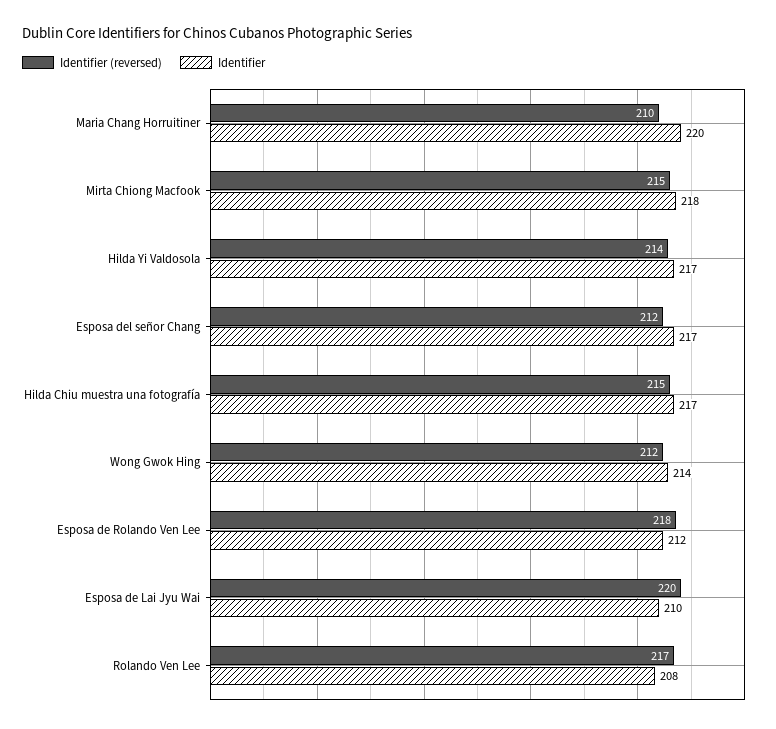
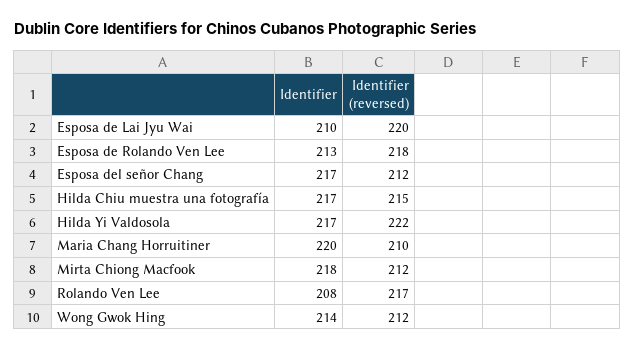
  {
    "Identifier (reversed)": {
      "Maria Chang Horruitiner": 210,
-     "Mirta Chiong Macfook": 215,
+     "Mirta Chiong Macfook": 212,
-     "Hilda Yi Valdosola": 214,
+     "Hilda Yi Valdosola": 222,
      "Esposa del señor Chang": 212,
      "Hilda Chiu muestra una fotografía": 215,
      "Wong Gwok Hing": 212,
      "Esposa de Rolando Ven Lee": 218,
      "Esposa de Lai Jyu Wai": 220,
      "Rolando Ven Lee": 217
    },
    "Identifier": {
      "Maria Chang Horruitiner": 220,
      "Mirta Chiong Macfook": 218,
      "Hilda Yi Valdosola": 217,
      "Esposa del señor Chang": 217,
      "Hilda Chiu muestra una fotografía": 217,
      "Wong Gwok Hing": 214,
-     "Esposa de Rolando Ven Lee": 212,
+     "Esposa de Rolando Ven Lee": 213,
      "Esposa de Lai Jyu Wai": 210,
      "Rolando Ven Lee": 208
    }
  }

